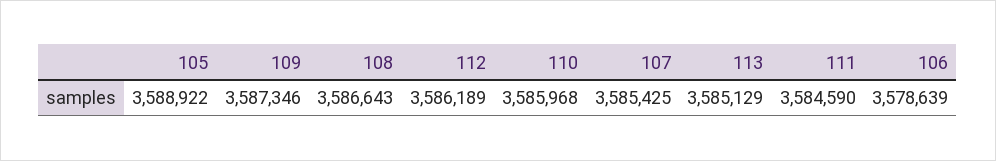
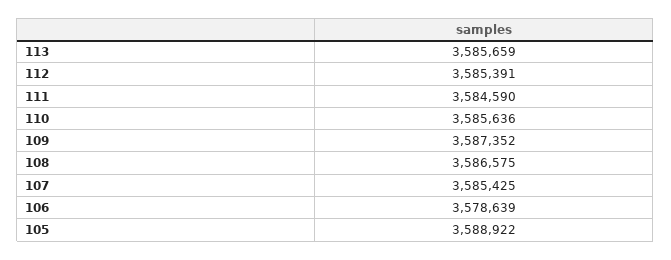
  {
    "105": 3588922,
-   "109": 3587346,
+   "109": 3587352,
-   "108": 3586643,
+   "108": 3586575,
-   "112": 3586189,
+   "112": 3585391,
-   "110": 3585968,
+   "110": 3585636,
    "107": 3585425,
-   "113": 3585129,
+   "113": 3585659,
    "111": 3584590,
    "106": 3578639
  }

